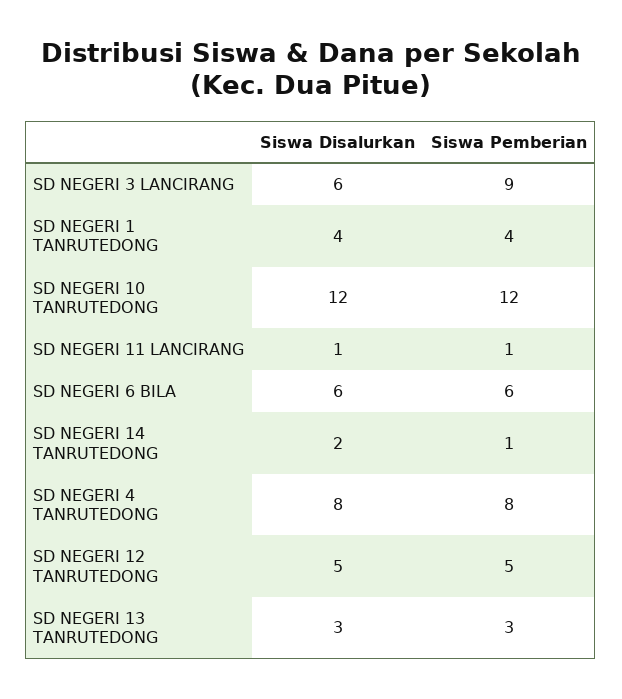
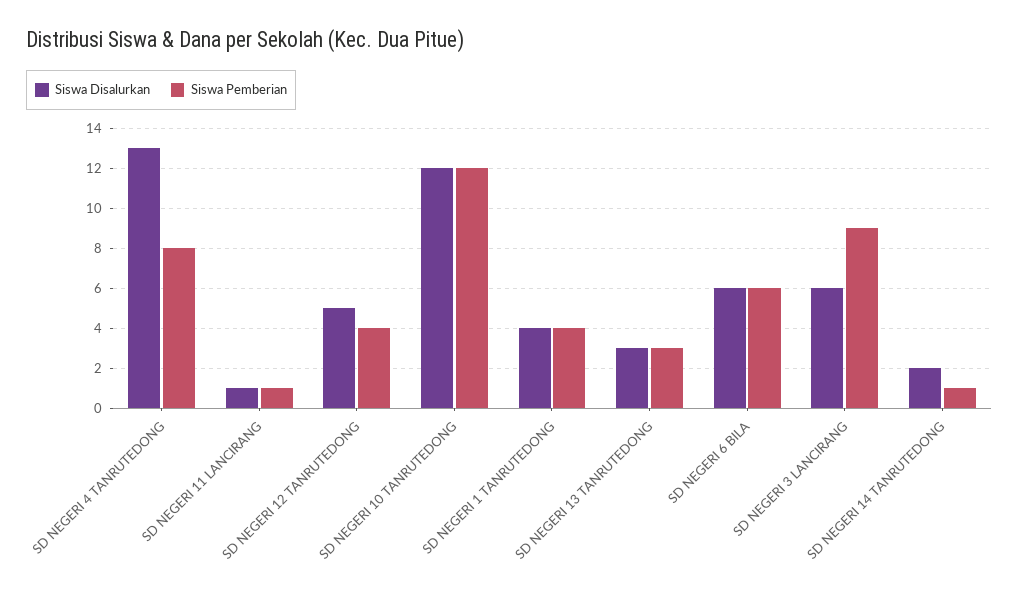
  {
    "Siswa Disalurkan": {
      "SD NEGERI 3 LANCIRANG": 6,
      "SD NEGERI 1 TANRUTEDONG": 4,
      "SD NEGERI 10 TANRUTEDONG": 12,
      "SD NEGERI 11 LANCIRANG": 1,
      "SD NEGERI 6 BILA": 6,
      "SD NEGERI 14 TANRUTEDONG": 2,
-     "SD NEGERI 4 TANRUTEDONG": 8,
+     "SD NEGERI 4 TANRUTEDONG": 13,
      "SD NEGERI 12 TANRUTEDONG": 5,
      "SD NEGERI 13 TANRUTEDONG": 3
    },
    "Siswa Pemberian": {
      "SD NEGERI 3 LANCIRANG": 9,
      "SD NEGERI 1 TANRUTEDONG": 4,
      "SD NEGERI 10 TANRUTEDONG": 12,
      "SD NEGERI 11 LANCIRANG": 1,
      "SD NEGERI 6 BILA": 6,
      "SD NEGERI 14 TANRUTEDONG": 1,
      "SD NEGERI 4 TANRUTEDONG": 8,
-     "SD NEGERI 12 TANRUTEDONG": 5,
+     "SD NEGERI 12 TANRUTEDONG": 4,
      "SD NEGERI 13 TANRUTEDONG": 3
    }
  }

